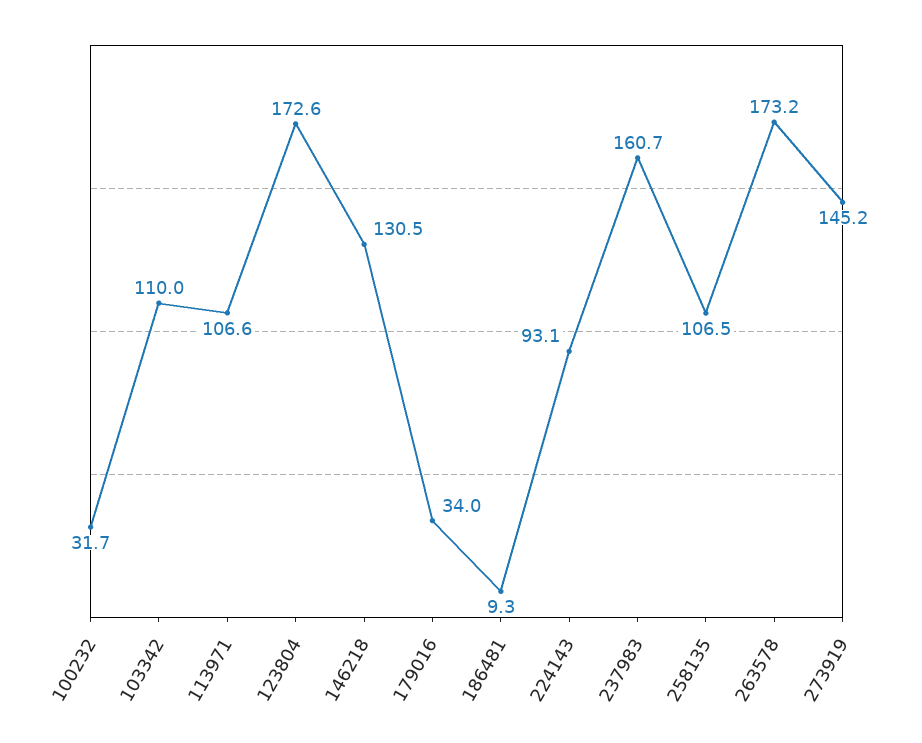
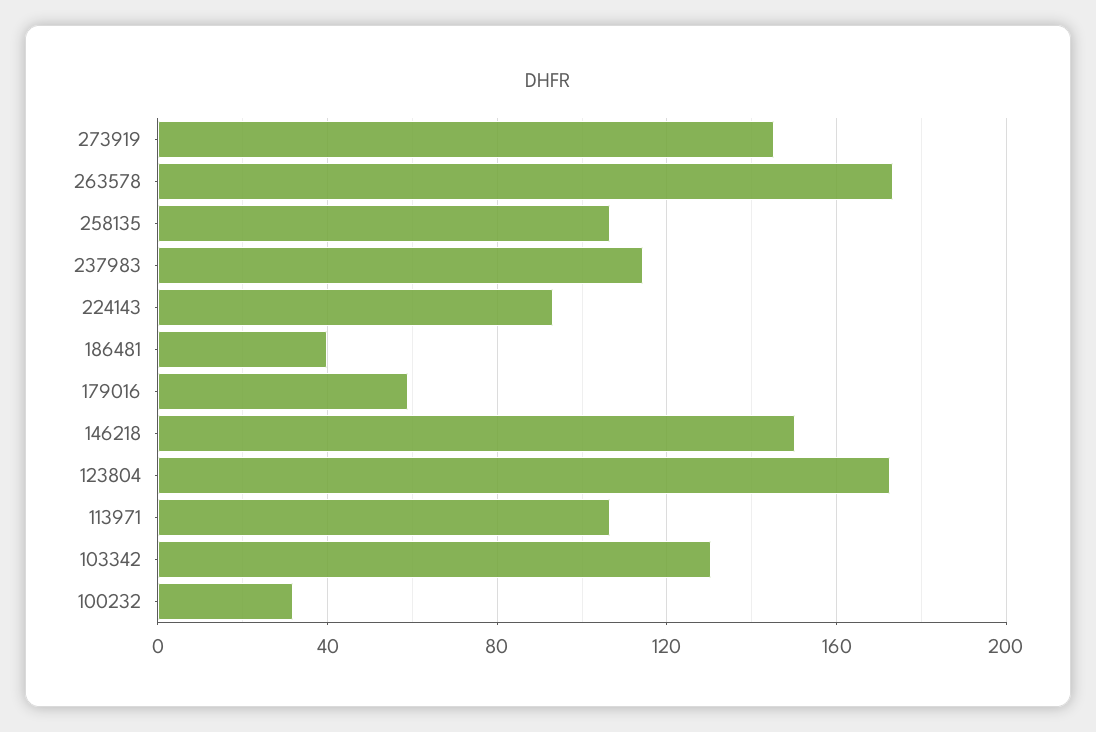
  {
    "100232": 31.7,
-   "103342": 110,
+   "103342": 130,
    "113971": 106.6,
    "123804": 172.6,
-   "146218": 130.5,
+   "146218": 150,
-   "179016": 34,
+   "179016": 60,
-   "186481": 9.3,
+   "186481": 40,
    "224143": 93.1,
-   "237983": 160.7,
+   "237983": 115,
    "258135": 106.5,
    "263578": 173.2,
    "273919": 145.2
  }

